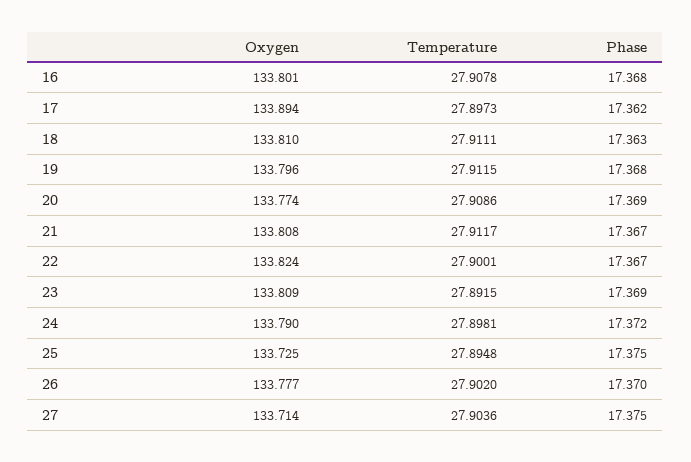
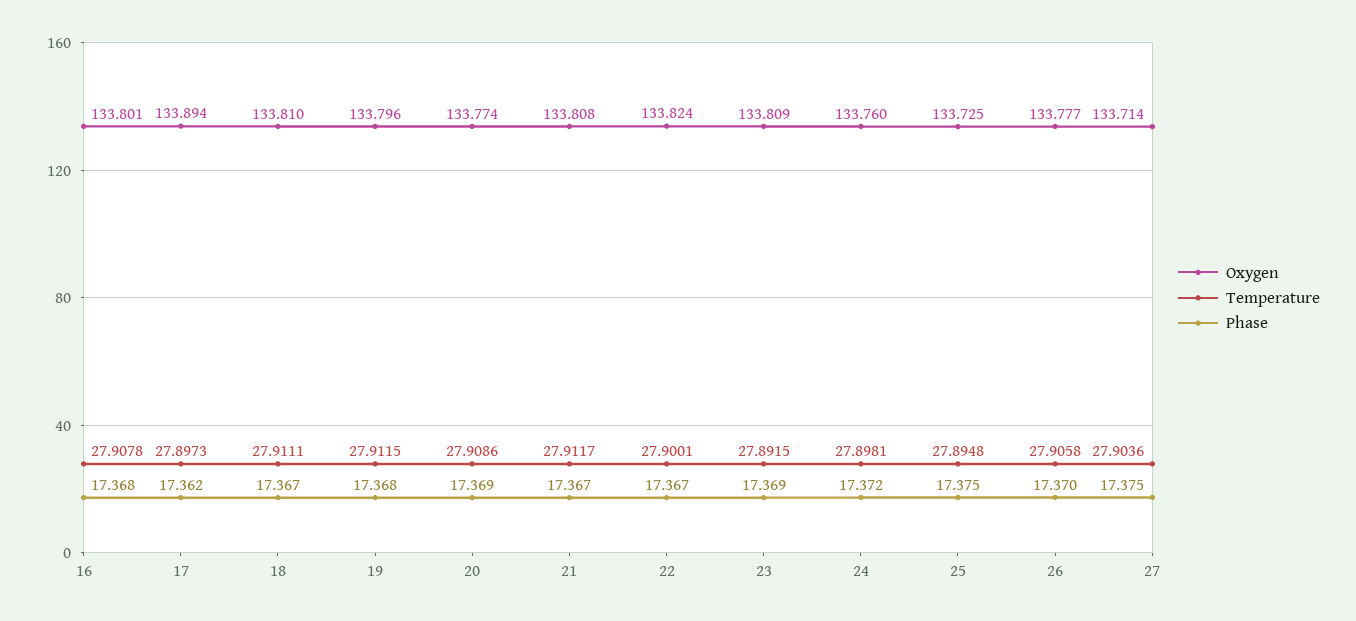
  {
    "Oxygen": {
      "16": 133.801,
      "17": 133.894,
      "18": 133.81,
      "19": 133.796,
      "20": 133.774,
      "21": 133.808,
      "22": 133.824,
      "23": 133.809,
-     "24": 133.79,
+     "24": 133.76,
      "25": 133.725,
      "26": 133.777,
      "27": 133.714
    },
    "Temperature": {
      "16": 27.9078,
      "17": 27.8973,
      "18": 27.9111,
      "19": 27.9115,
      "20": 27.9086,
      "21": 27.9117,
      "22": 27.9001,
      "23": 27.8915,
      "24": 27.8981,
      "25": 27.8948,
-     "26": 27.902,
+     "26": 27.9058,
      "27": 27.9036
    },
    "Phase": {
      "16": 17.368,
      "17": 17.362,
-     "18": 17.363,
+     "18": 17.367,
      "19": 17.368,
      "20": 17.369,
      "21": 17.367,
      "22": 17.367,
      "23": 17.369,
      "24": 17.372,
      "25": 17.375,
      "26": 17.37,
      "27": 17.375
    }
  }

